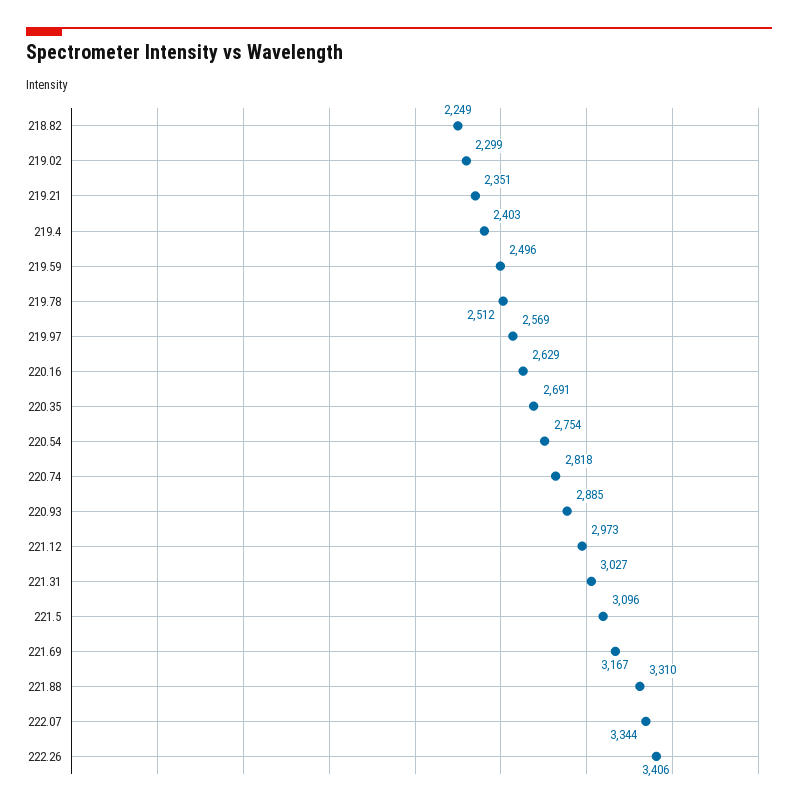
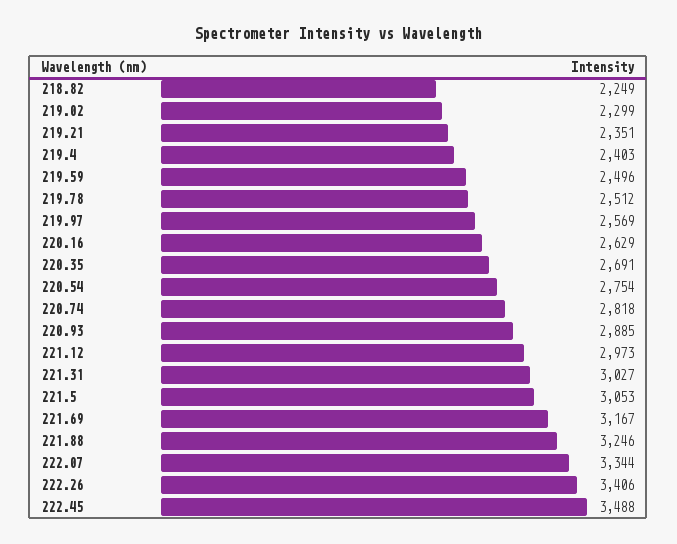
  {
    "218.82": 2249,
    "219.02": 2299,
    "219.21": 2351,
    "219.4": 2403,
    "219.59": 2496,
    "219.78": 2512,
    "219.97": 2569,
    "220.16": 2629,
    "220.35": 2691,
    "220.54": 2754,
    "220.74": 2818,
    "220.93": 2885,
    "221.12": 2973,
    "221.31": 3027,
-   "221.5": 3096,
+   "221.5": 3053,
    "221.69": 3167,
-   "221.88": 3310,
+   "221.88": 3246,
    "222.07": 3344,
-   "222.26": 3406
+   "222.26": 3406,
+   "222.45": 3488
  }

